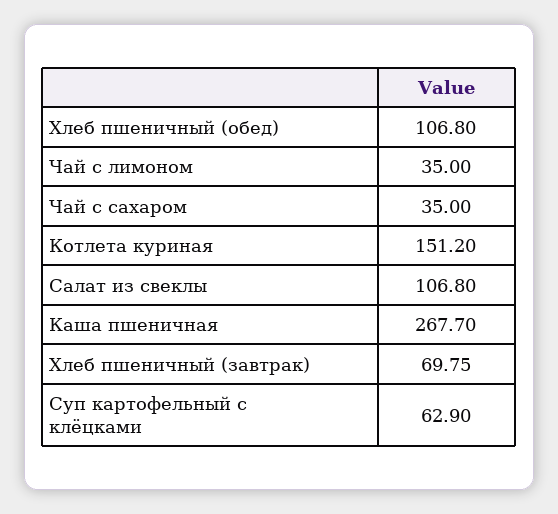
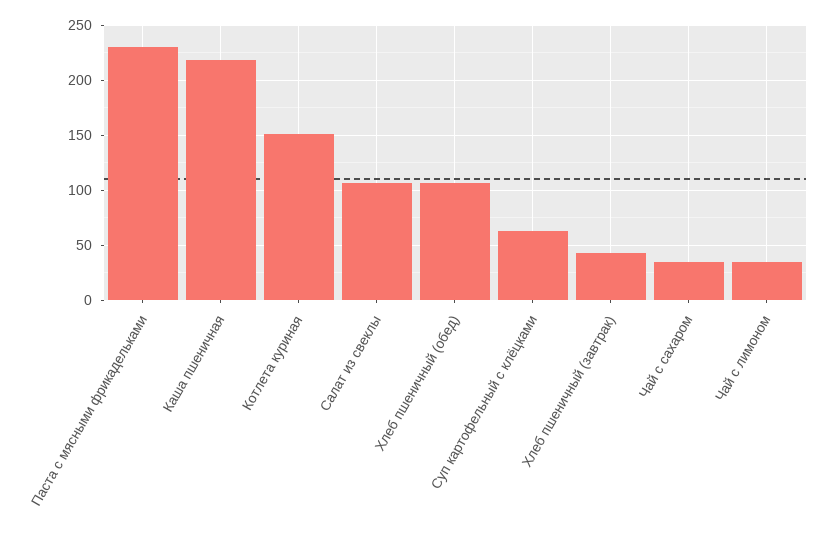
  {
    "Хлеб пшеничный (обед)": 106.8,
    "Чай с лимоном": 35,
    "Чай с сахаром": 35,
    "Котлета куриная": 151.2,
    "Салат из свеклы": 106.8,
-   "Каша пшеничная": 267.7,
+   "Каша пшеничная": 220,
-   "Хлеб пшеничный (завтрак)": 69.75,
+   "Хлеб пшеничный (завтрак)": 40,
-   "Суп картофельный с клёцками": 62.9
+   "Суп картофельный с клёцками": 62.9,
+   "Паста с мясными фрикадельками": 230
  }

